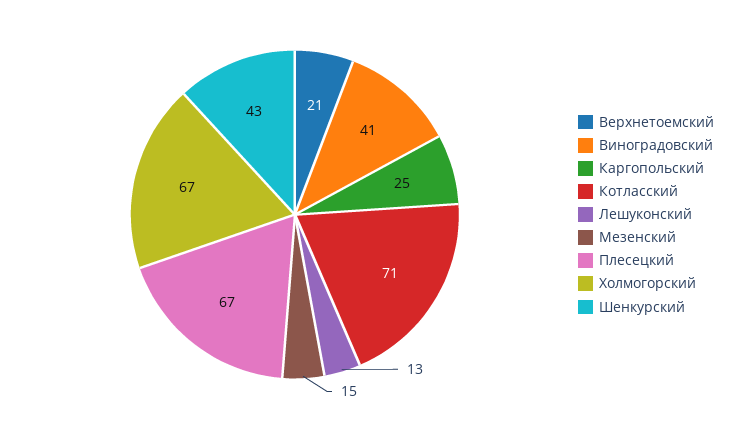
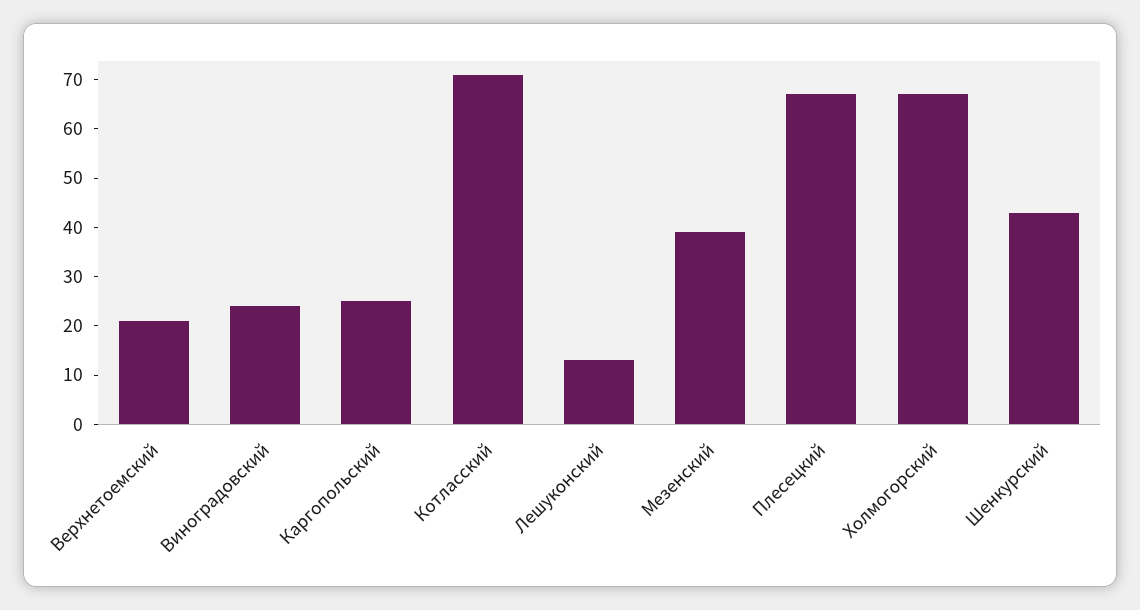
  {
    "Верхнетоемский": 21,
-   "Виноградовский": 41,
+   "Виноградовский": 25,
    "Каргопольский": 25,
    "Котласский": 71,
    "Лешуконский": 13,
-   "Мезенский": 15,
+   "Мезенский": 40,
    "Плесецкий": 67,
    "Холмогорский": 67,
    "Шенкурский": 43
  }

